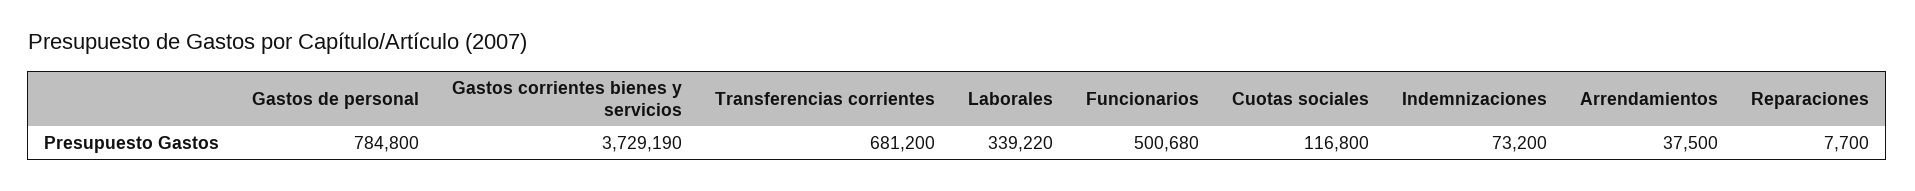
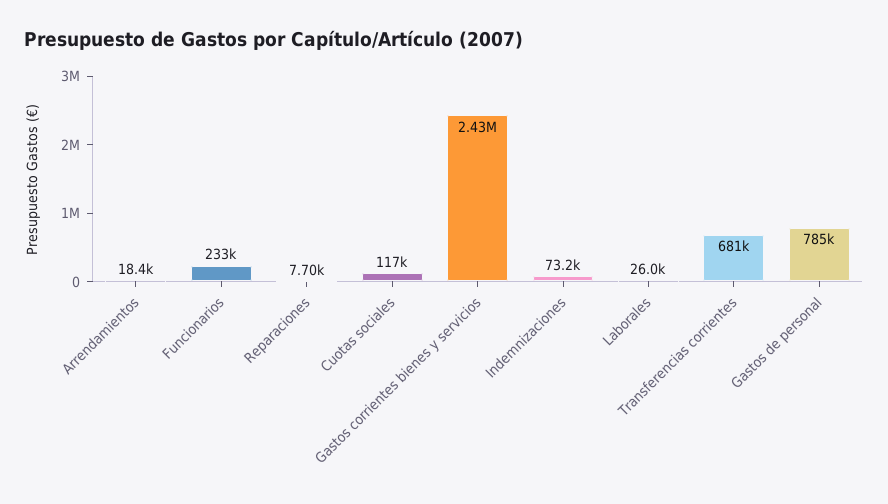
  {
    "Gastos de personal": 784800,
-   "Gastos corrientes bienes y servicios": 3729190,
+   "Gastos corrientes bienes y servicios": 2430000,
    "Transferencias corrientes": 681200,
-   "Laborales": 339220,
+   "Laborales": 26000,
-   "Funcionarios": 500680,
+   "Funcionarios": 233000,
    "Cuotas sociales": 116800,
    "Indemnizaciones": 73200,
-   "Arrendamientos": 37500,
+   "Arrendamientos": 18400,
    "Reparaciones": 7700
  }

